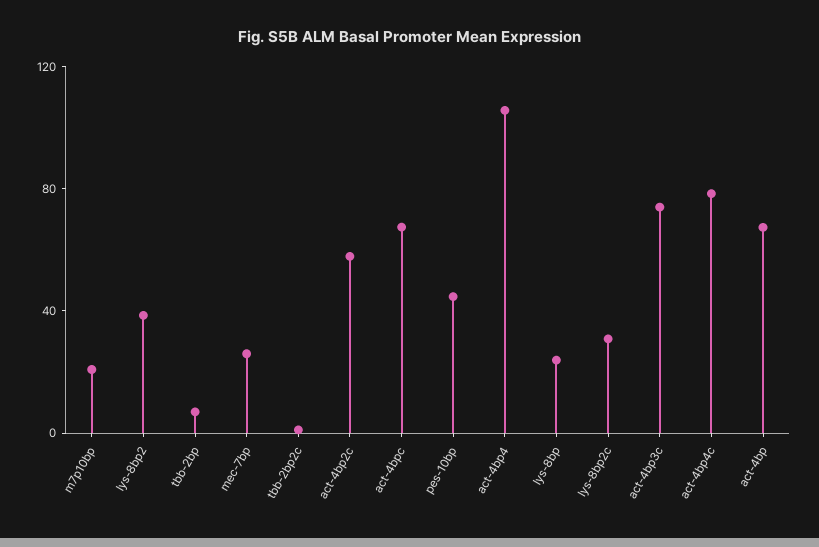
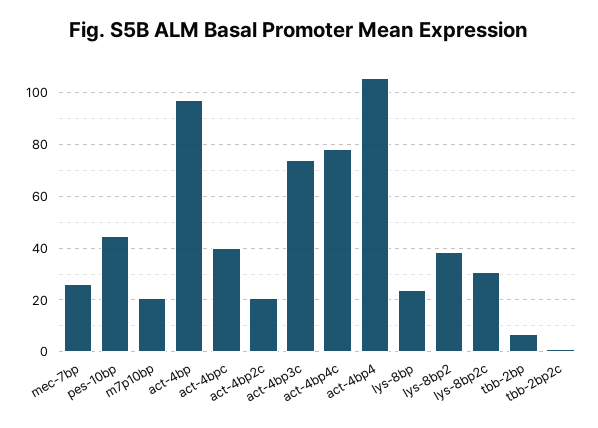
  {
    "m7p10bp": 20,
    "lys-8bp2": 37.5,
    "tbb-2bp": 7.5,
    "mec-7bp": 25,
    "tbb-2bp2c": 0,
-   "act-4bp2c": 60,
+   "act-4bp2c": 20,
-   "act-4bpc": 70,
+   "act-4bpc": 40,
    "pes-10bp": 45,
    "act-4bp4": 105,
    "lys-8bp": 25,
    "lys-8bp2c": 30,
    "act-4bp3c": 75,
    "act-4bp4c": 77.5,
-   "act-4bp": 70
+   "act-4bp": 97.5
  }

